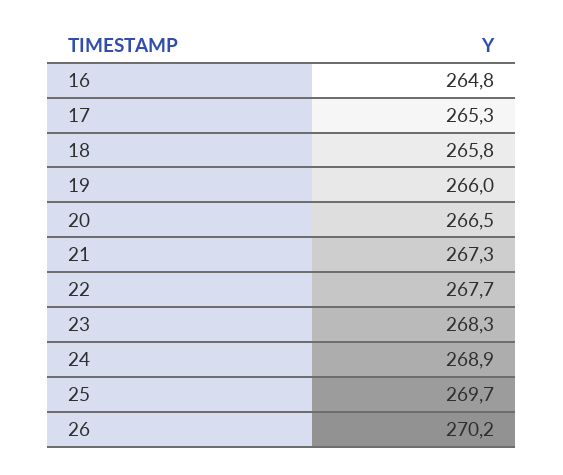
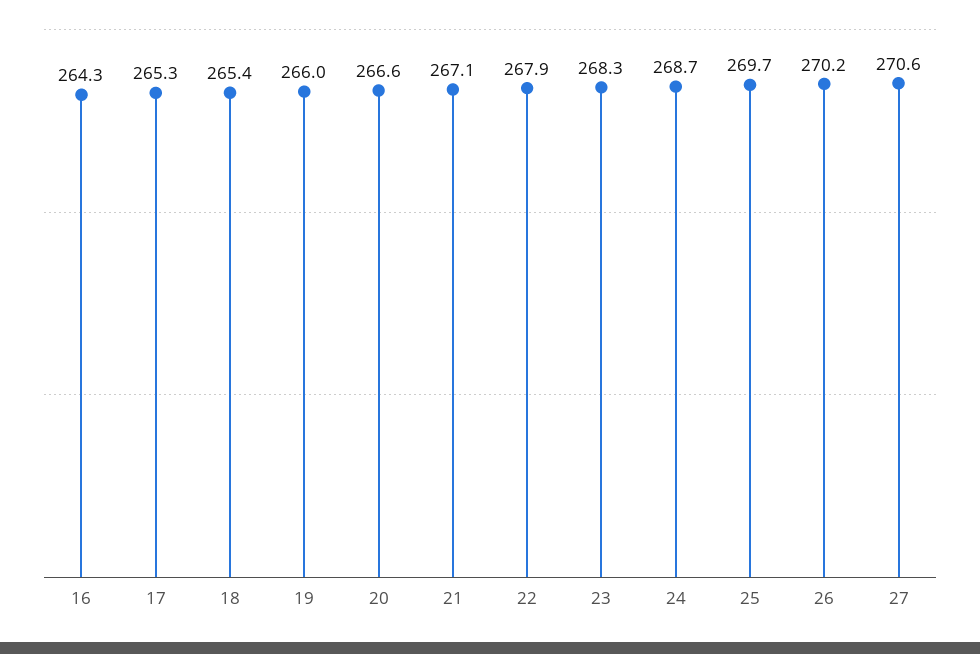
  {
-   "16": 264.8,
+   "16": 264.3,
    "17": 265.3,
-   "18": 265.8,
+   "18": 265.4,
    "19": 266,
-   "20": 266.5,
+   "20": 266.6,
-   "21": 267.3,
+   "21": 267.1,
-   "22": 267.7,
+   "22": 267.9,
    "23": 268.3,
-   "24": 268.9,
+   "24": 268.7,
    "25": 269.7,
-   "26": 270.2
+   "26": 270.2,
+   "27": 270.6
  }

